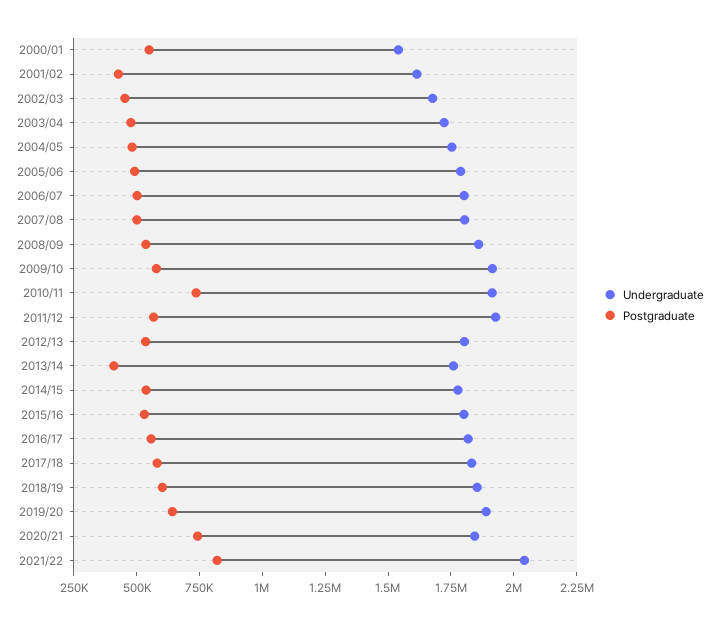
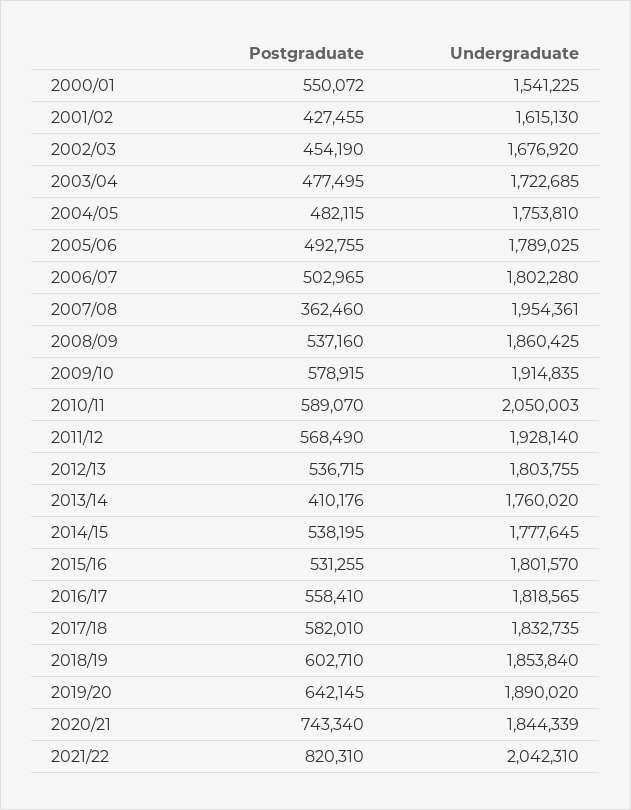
  {
    "Undergraduate": {
      "2000/01": 1541225,
      "2001/02": 1615130,
      "2002/03": 1676920,
      "2003/04": 1722685,
      "2004/05": 1753810,
      "2005/06": 1789025,
      "2006/07": 1802280,
-     "2007/08": 1800000,
+     "2007/08": 1954361,
      "2008/09": 1860425,
      "2009/10": 1914835,
-     "2010/11": 1900000,
+     "2010/11": 2050003,
      "2011/12": 1928140,
      "2012/13": 1803755,
      "2013/14": 1760020,
      "2014/15": 1777645,
      "2015/16": 1801570,
      "2016/17": 1818565,
      "2017/18": 1832735,
      "2018/19": 1853840,
      "2019/20": 1890020,
      "2020/21": 1844339,
      "2021/22": 2042310
    },
    "Postgraduate": {
      "2000/01": 550072,
      "2001/02": 427455,
      "2002/03": 454190,
      "2003/04": 477495,
      "2004/05": 482115,
      "2005/06": 492755,
      "2006/07": 502965,
-     "2007/08": 500000,
+     "2007/08": 362460,
      "2008/09": 537160,
      "2009/10": 578915,
-     "2010/11": 750000,
+     "2010/11": 589070,
      "2011/12": 568490,
      "2012/13": 536715,
      "2013/14": 410176,
      "2014/15": 538195,
      "2015/16": 531255,
      "2016/17": 558410,
      "2017/18": 582010,
      "2018/19": 602710,
      "2019/20": 642145,
      "2020/21": 743340,
      "2021/22": 820310
    }
  }

